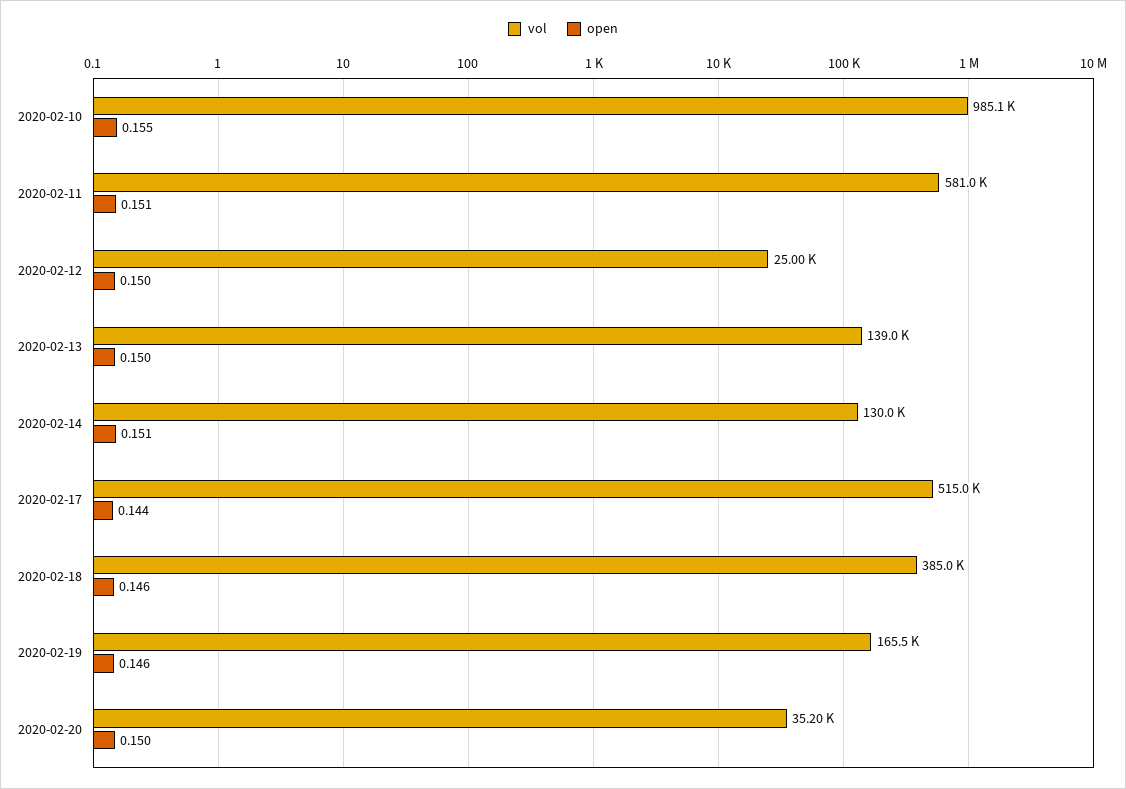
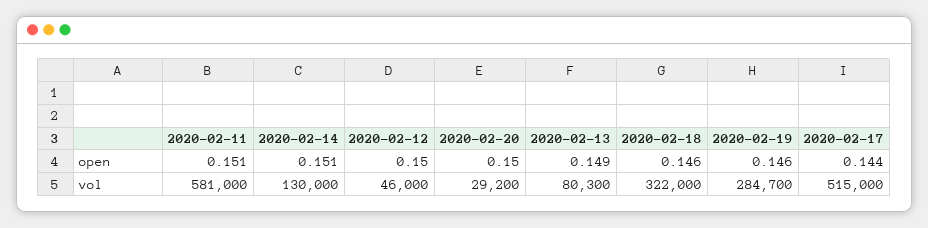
  {
    "vol": {
-     "2020-02-10": 985100,
      "2020-02-11": 581000,
-     "2020-02-12": 25000,
+     "2020-02-12": 46000,
-     "2020-02-13": 139000,
+     "2020-02-13": 80300,
      "2020-02-14": 130000,
      "2020-02-17": 515000,
-     "2020-02-18": 385000,
+     "2020-02-18": 322000,
-     "2020-02-19": 165500,
+     "2020-02-19": 284700,
-     "2020-02-20": 35200
+     "2020-02-20": 29200
    },
    "open": {
-     "2020-02-10": 0.155,
      "2020-02-11": 0.151,
      "2020-02-12": 0.15,
-     "2020-02-13": 0.15,
+     "2020-02-13": 0.149,
      "2020-02-14": 0.151,
      "2020-02-17": 0.144,
      "2020-02-18": 0.146,
      "2020-02-19": 0.146,
      "2020-02-20": 0.15
    }
  }

